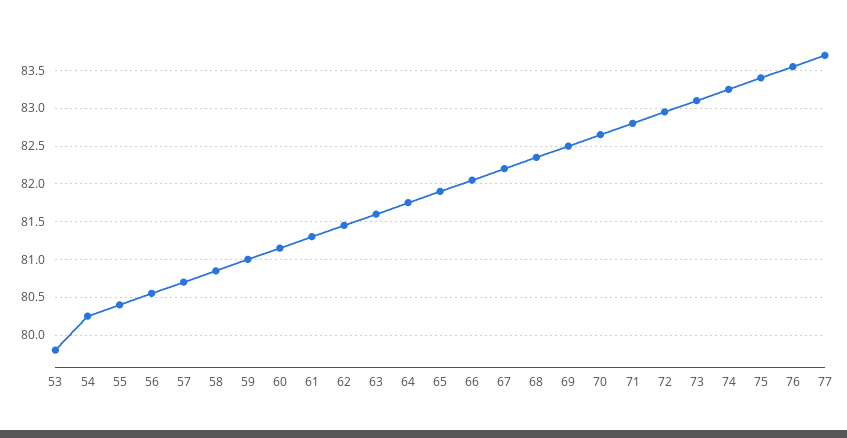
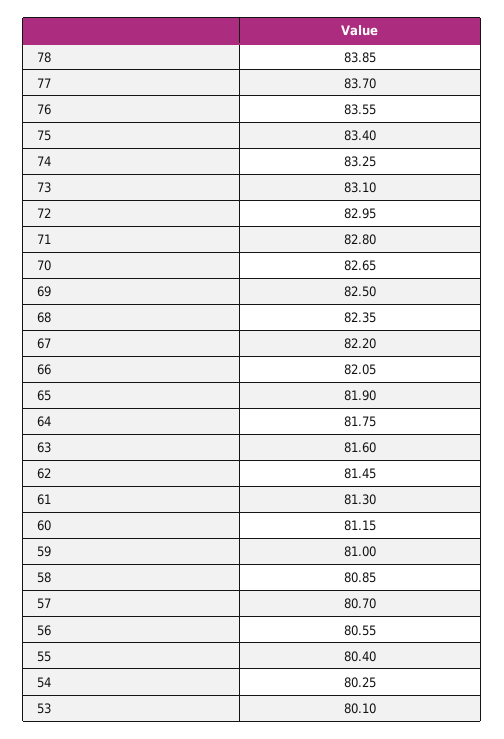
  {
-   "53": 79.8,
+   "53": 80.1,
    "54": 80.25,
    "55": 80.4,
    "56": 80.55,
    "57": 80.7,
    "58": 80.85,
    "59": 81,
    "60": 81.15,
    "61": 81.3,
    "62": 81.45,
    "63": 81.6,
    "64": 81.75,
    "65": 81.9,
    "66": 82.05,
    "67": 82.2,
    "68": 82.35,
    "69": 82.5,
    "70": 82.65,
    "71": 82.8,
    "72": 82.95,
    "73": 83.1,
    "74": 83.25,
    "75": 83.4,
    "76": 83.55,
-   "77": 83.7
+   "77": 83.7,
+   "78": 83.85
  }

